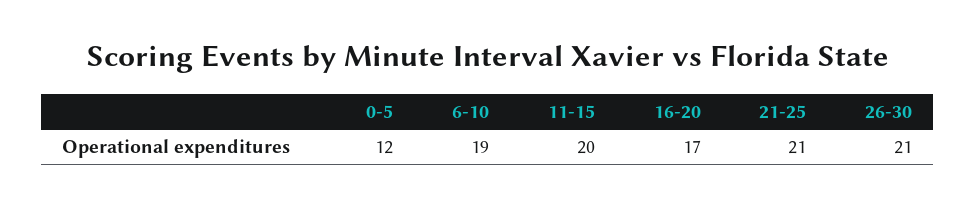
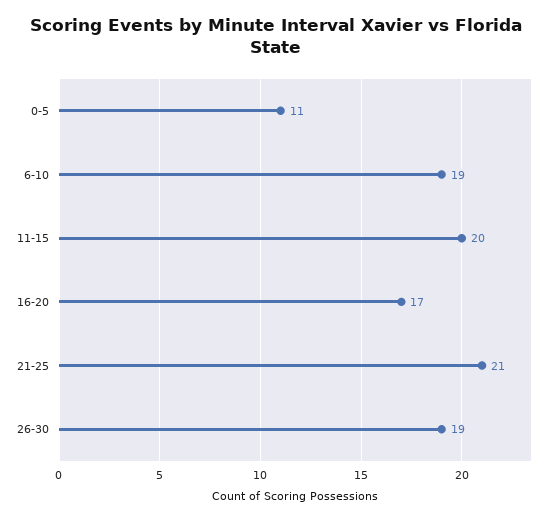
  {
-   "0-5": 12,
+   "0-5": 11,
    "6-10": 19,
    "11-15": 20,
    "16-20": 17,
    "21-25": 21,
-   "26-30": 21
+   "26-30": 19
  }

